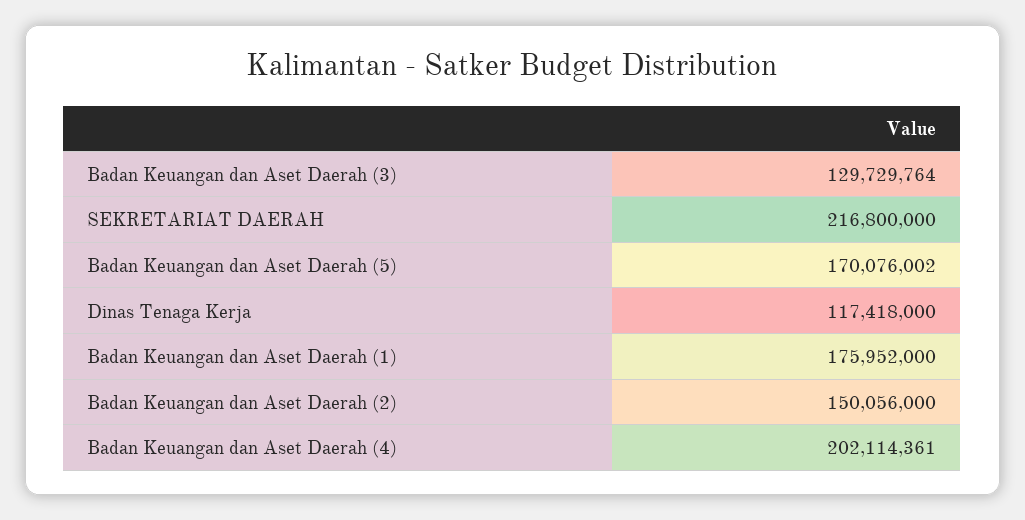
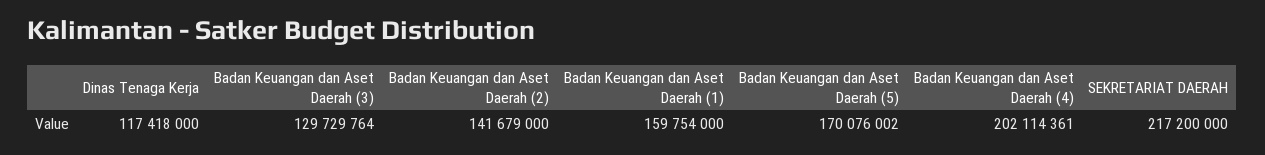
  {
    "Badan Keuangan dan Aset Daerah (3)": 129729764,
-   "SEKRETARIAT DAERAH": 216800000,
+   "SEKRETARIAT DAERAH": 217200000,
    "Badan Keuangan dan Aset Daerah (5)": 170076002,
    "Dinas Tenaga Kerja": 117418000,
-   "Badan Keuangan dan Aset Daerah (1)": 175952000,
+   "Badan Keuangan dan Aset Daerah (1)": 159754000,
-   "Badan Keuangan dan Aset Daerah (2)": 150056000,
+   "Badan Keuangan dan Aset Daerah (2)": 141679000,
    "Badan Keuangan dan Aset Daerah (4)": 202114361
  }

